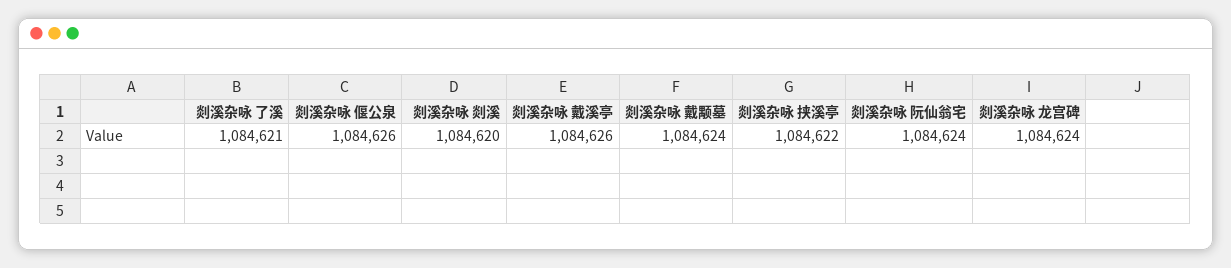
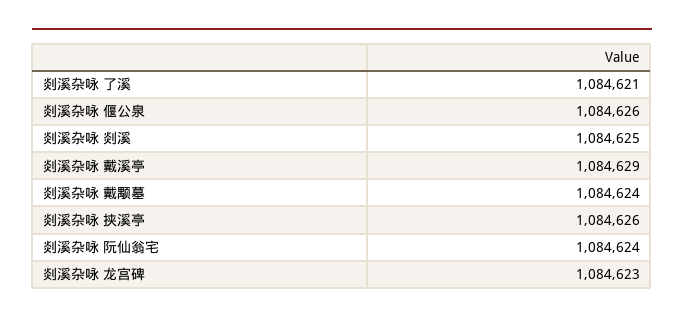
  {
    "剡溪杂咏 了溪": 1084621,
    "剡溪杂咏 偃公泉": 1084626,
-   "剡溪杂咏 剡溪": 1084620,
+   "剡溪杂咏 剡溪": 1084625,
-   "剡溪杂咏 戴溪亭": 1084626,
+   "剡溪杂咏 戴溪亭": 1084629,
    "剡溪杂咏 戴颙墓": 1084624,
-   "剡溪杂咏 挟溪亭": 1084622,
+   "剡溪杂咏 挟溪亭": 1084626,
    "剡溪杂咏 阮仙翁宅": 1084624,
-   "剡溪杂咏 龙宫碑": 1084624
+   "剡溪杂咏 龙宫碑": 1084623
  }

